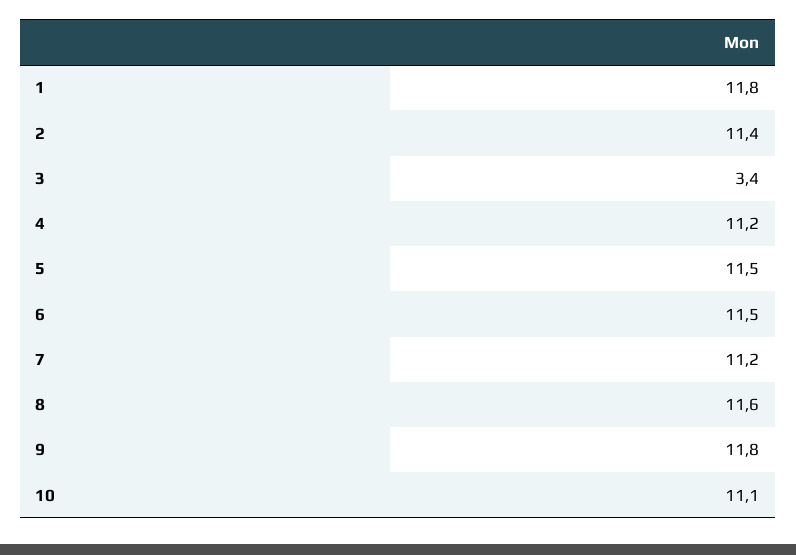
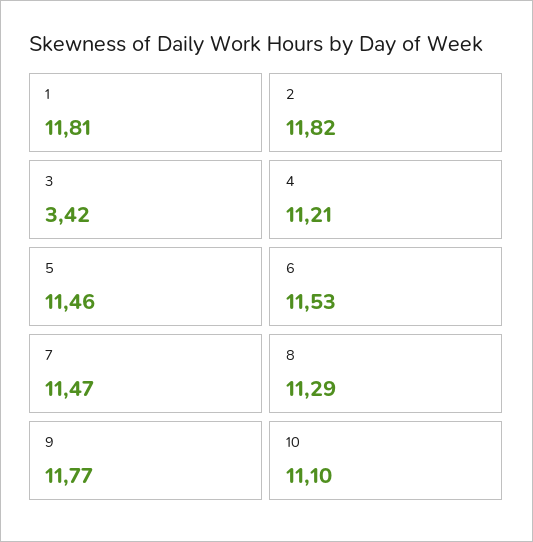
  {
    "1": 11.81,
-   "2": 11.4,
+   "2": 11.82,
    "3": 3.42,
    "4": 11.21,
    "5": 11.46,
    "6": 11.53,
-   "7": 11.2,
+   "7": 11.47,
-   "8": 11.6,
+   "8": 11.29,
    "9": 11.77,
    "10": 11.1
  }

